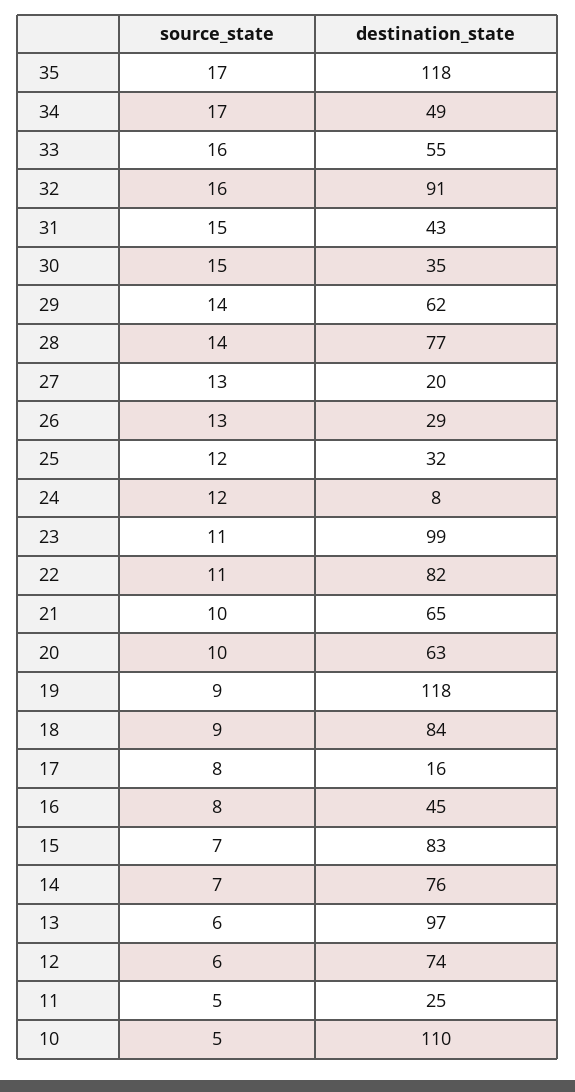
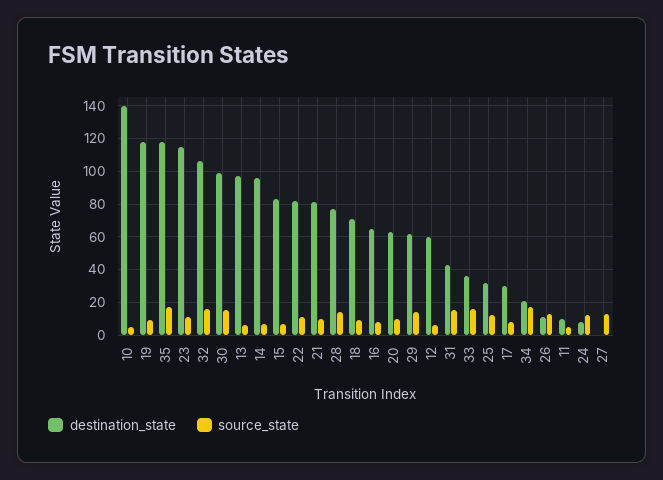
  {
    "source_state": {
      "35": 17,
      "34": 17,
      "33": 16,
      "32": 16,
      "31": 15,
      "30": 15,
      "29": 14,
      "28": 14,
      "27": 13,
      "26": 13,
      "25": 12,
      "24": 12,
      "23": 11,
      "22": 11,
      "21": 10,
      "20": 10,
      "19": 9,
      "18": 9,
      "17": 8,
      "16": 8,
      "15": 7,
      "14": 7,
      "13": 6,
      "12": 6,
      "11": 5,
      "10": 5
    },
    "destination_state": {
      "35": 118,
-     "34": 49,
+     "34": 20,
-     "33": 55,
+     "33": 35,
-     "32": 91,
+     "32": 105,
      "31": 43,
-     "30": 35,
+     "30": 100,
      "29": 62,
      "28": 77,
-     "27": 20,
+     "27": 0,
-     "26": 29,
+     "26": 10,
      "25": 32,
      "24": 8,
-     "23": 99,
+     "23": 115,
      "22": 82,
-     "21": 65,
+     "21": 80,
      "20": 63,
      "19": 118,
-     "18": 84,
+     "18": 70,
-     "17": 16,
+     "17": 30,
-     "16": 45,
+     "16": 65,
      "15": 83,
-     "14": 76,
+     "14": 95,
      "13": 97,
-     "12": 74,
+     "12": 60,
-     "11": 25,
+     "11": 10,
-     "10": 110
+     "10": 140
    }
  }

